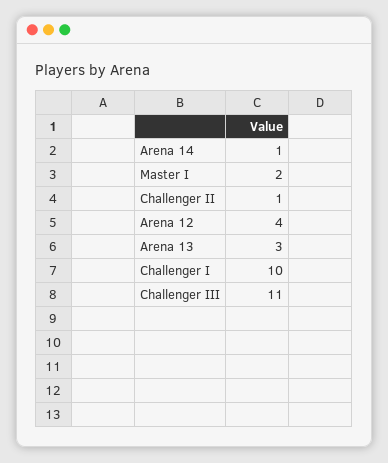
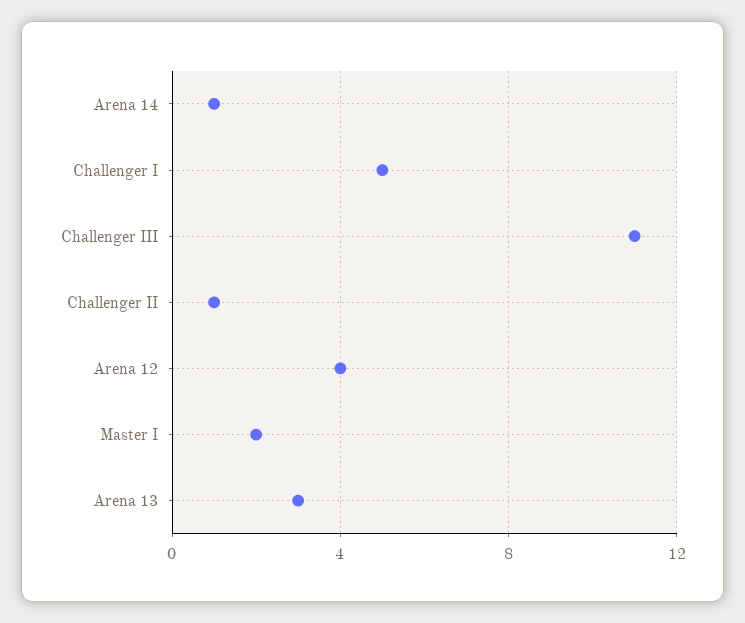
  {
    "Arena 14": 1,
    "Master I": 2,
    "Challenger II": 1,
    "Arena 12": 4,
    "Arena 13": 3,
-   "Challenger I": 10,
+   "Challenger I": 5,
    "Challenger III": 11
  }

